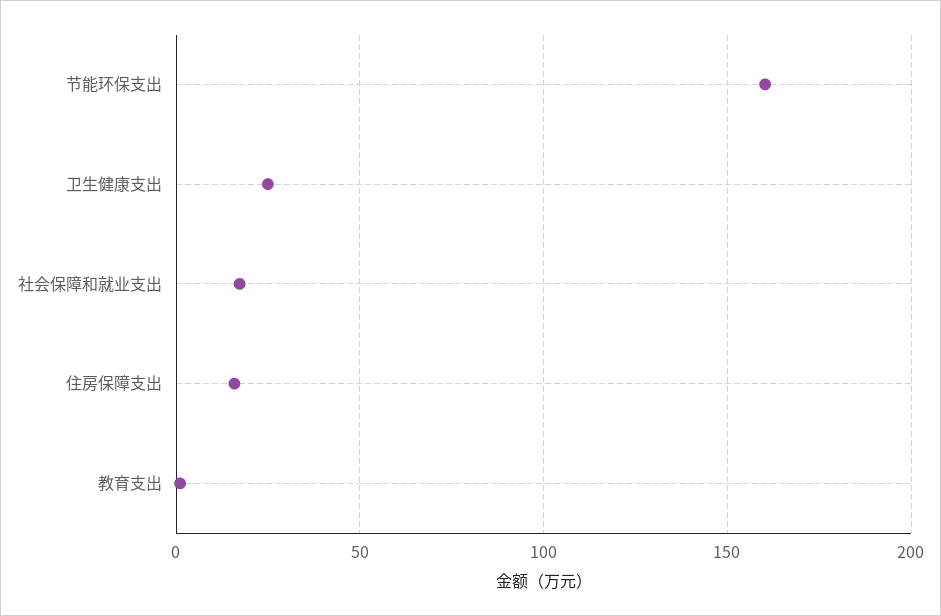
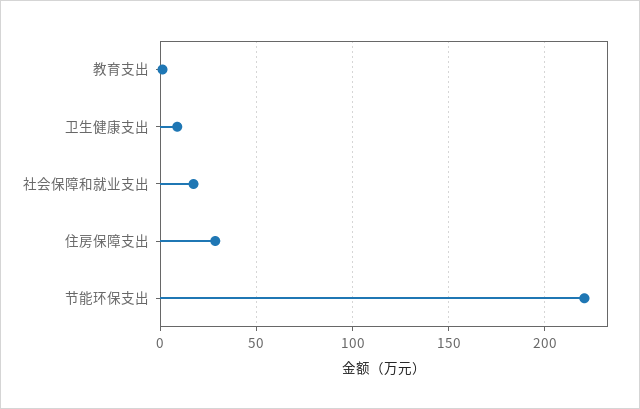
  {
-   "节能环保支出": 160,
+   "节能环保支出": 220,
-   "卫生健康支出": 25,
+   "卫生健康支出": 10,
    "社会保障和就业支出": 15,
-   "住房保障支出": 15,
+   "住房保障支出": 30,
    "教育支出": 0
  }

